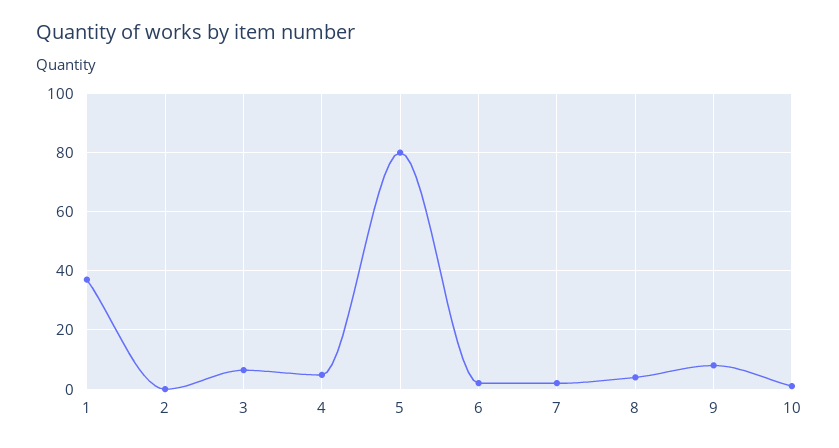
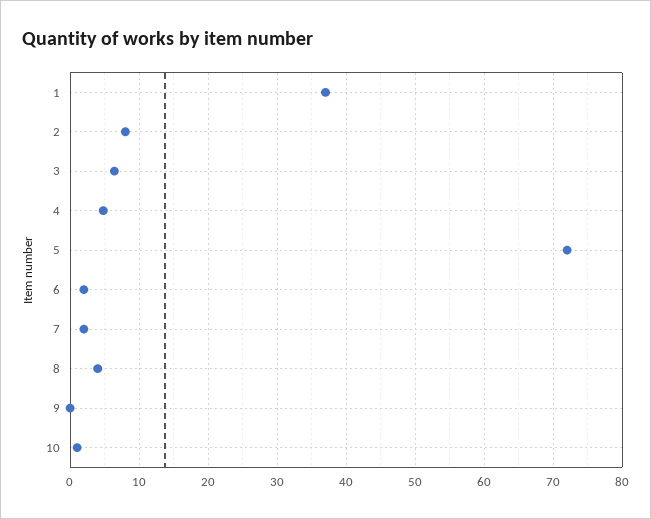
  {
    "1": 37,
-   "2": 0,
+   "2": 8,
    "3": 6,
    "4": 5,
-   "5": 80,
+   "5": 72,
    "6": 2,
    "7": 2,
    "8": 4,
-   "9": 7.5,
+   "9": 0,
    "10": 1
  }

